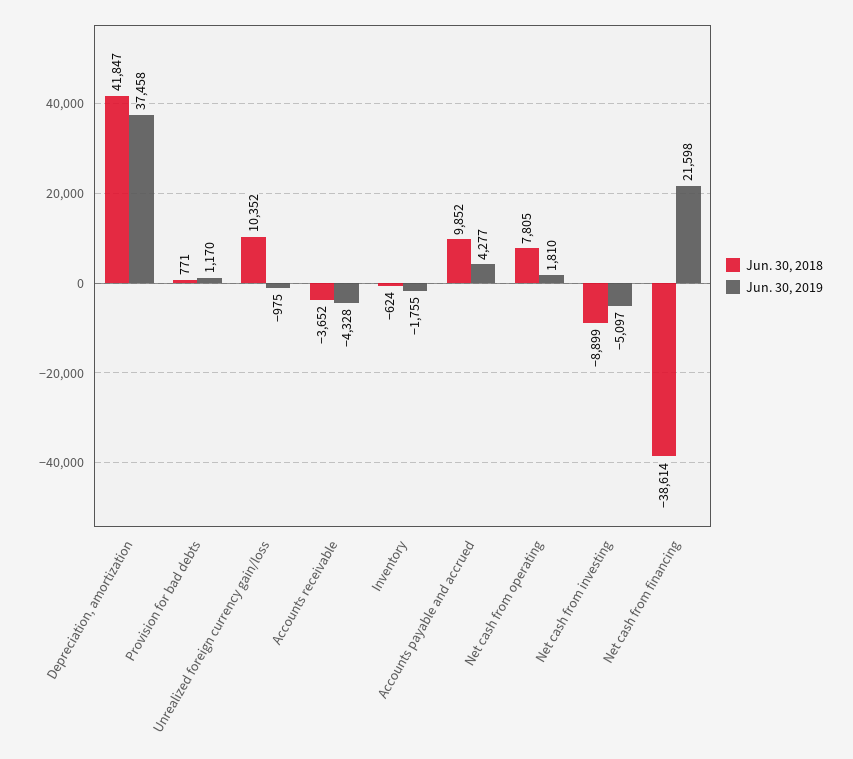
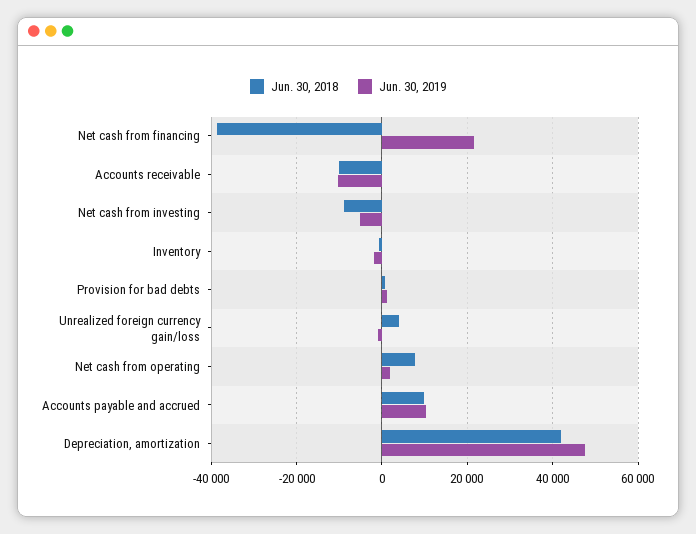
  {
    "Jun. 30, 2018": {
      "Depreciation, amortization": 41847,
      "Provision for bad debts": 771,
-     "Unrealized foreign currency gain/loss": 10352,
+     "Unrealized foreign currency gain/loss": 4000,
-     "Accounts receivable": -3652,
+     "Accounts receivable": -10000,
      "Inventory": -624,
      "Accounts payable and accrued": 9852,
      "Net cash from operating": 7805,
      "Net cash from investing": -8899,
      "Net cash from financing": -38614
    },
    "Jun. 30, 2019": {
-     "Depreciation, amortization": 37458,
+     "Depreciation, amortization": 48000,
      "Provision for bad debts": 1170,
      "Unrealized foreign currency gain/loss": -975,
-     "Accounts receivable": -4328,
+     "Accounts receivable": -10000,
      "Inventory": -1755,
-     "Accounts payable and accrued": 4277,
+     "Accounts payable and accrued": 10000,
      "Net cash from operating": 1810,
      "Net cash from investing": -5097,
      "Net cash from financing": 21598
    }
  }

